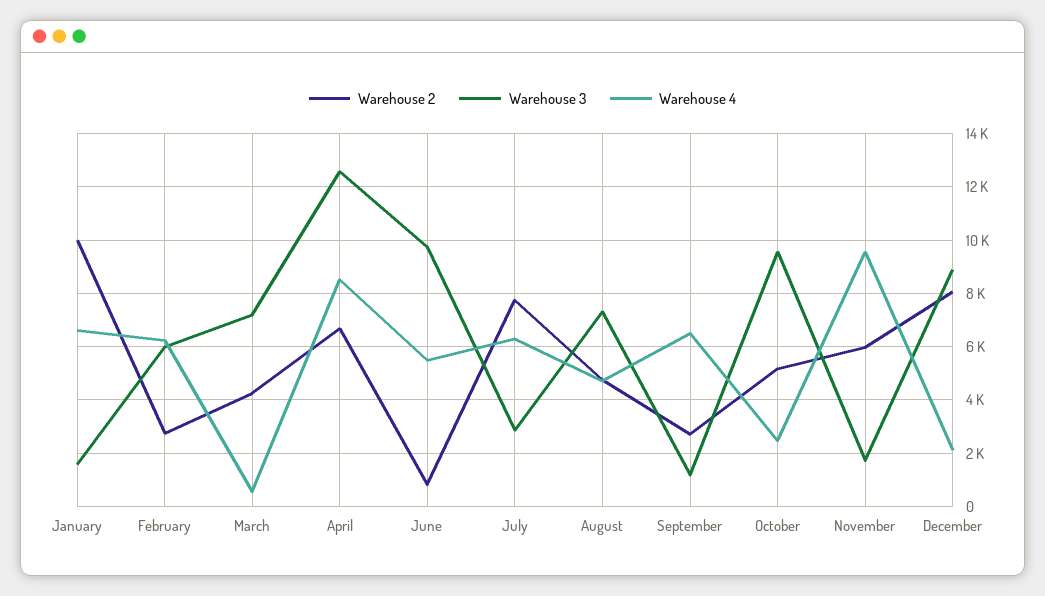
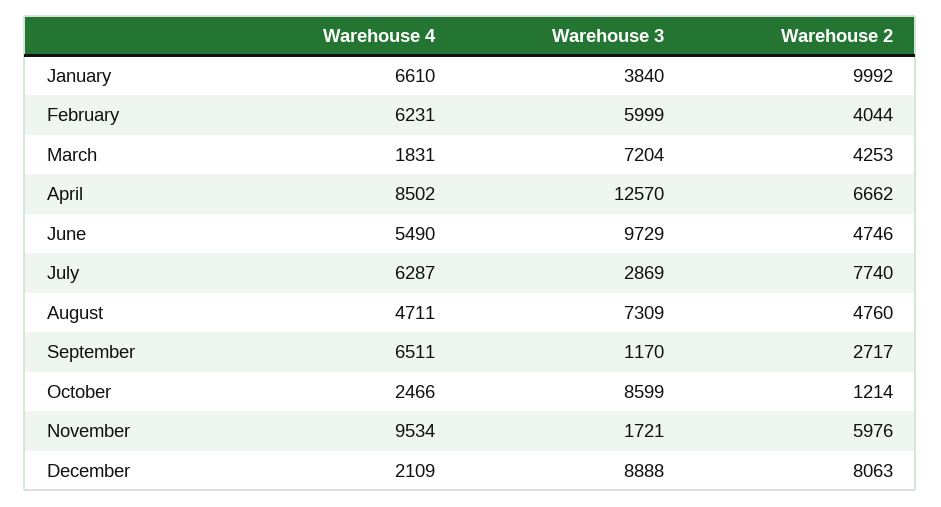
  {
    "Warehouse 2": {
      "January": 9992,
-     "February": 2750,
+     "February": 4044,
      "March": 4253,
      "April": 6662,
-     "June": 750,
+     "June": 4746,
      "July": 7740,
      "August": 4760,
      "September": 2717,
-     "October": 5250,
+     "October": 1214,
      "November": 5976,
      "December": 8063
    },
    "Warehouse 3": {
-     "January": 1500,
+     "January": 3840,
      "February": 5999,
      "March": 7204,
      "April": 12570,
      "June": 9729,
      "July": 2869,
      "August": 7309,
      "September": 1170,
-     "October": 9500,
+     "October": 8599,
      "November": 1721,
      "December": 8888
    },
    "Warehouse 4": {
      "January": 6610,
      "February": 6231,
-     "March": 500,
+     "March": 1831,
      "April": 8502,
      "June": 5490,
      "July": 6287,
      "August": 4711,
      "September": 6511,
      "October": 2466,
      "November": 9534,
      "December": 2109
    }
  }

